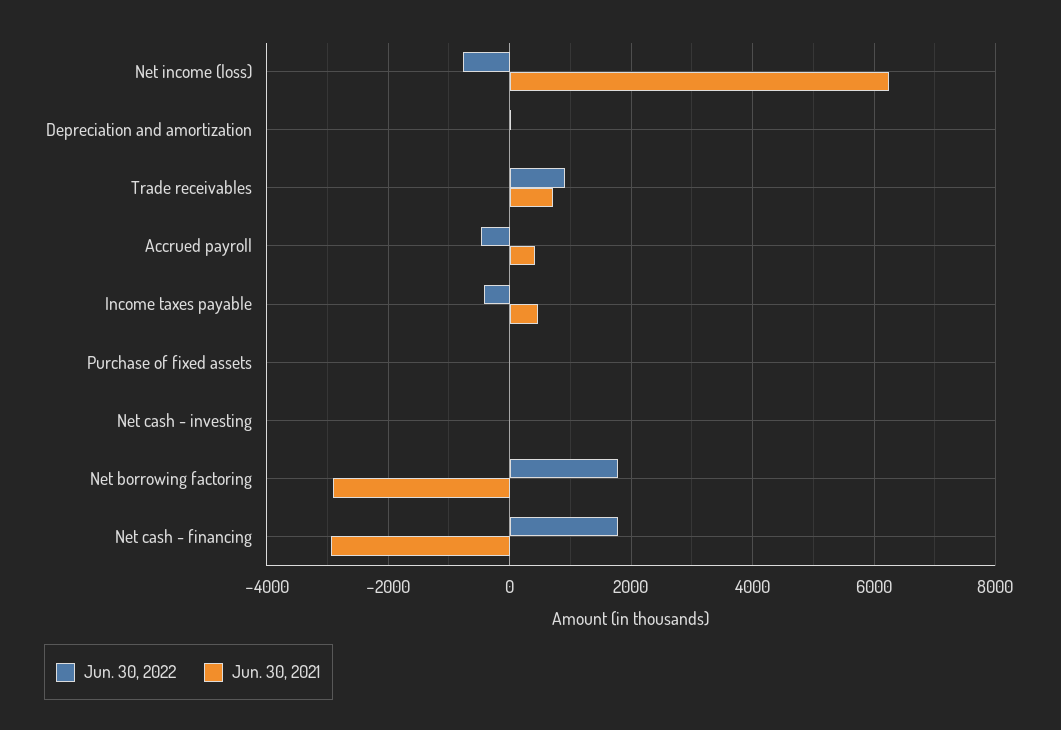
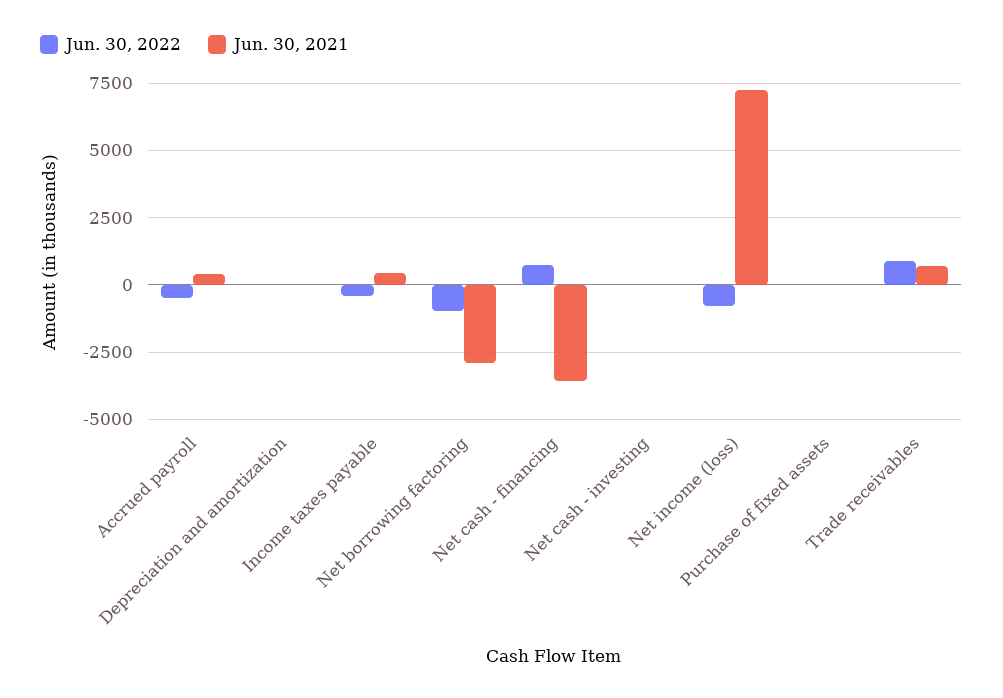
  {
    "Jun. 30, 2022": {
      "Net income (loss)": -800,
      "Depreciation and amortization": 0,
      "Trade receivables": 1000,
      "Accrued payroll": -400,
      "Income taxes payable": -400,
      "Purchase of fixed assets": 0,
      "Net cash - investing": 0,
-     "Net borrowing factoring": 1800,
+     "Net borrowing factoring": -1000,
-     "Net cash - financing": 1800
+     "Net cash - financing": 750
    },
    "Jun. 30, 2021": {
-     "Net income (loss)": 6200,
+     "Net income (loss)": 7250,
      "Depreciation and amortization": 0,
      "Trade receivables": 800,
      "Accrued payroll": 400,
      "Income taxes payable": 400,
      "Purchase of fixed assets": 0,
      "Net cash - investing": 0,
      "Net borrowing factoring": -3000,
-     "Net cash - financing": -3000
+     "Net cash - financing": -3500
    }
  }

